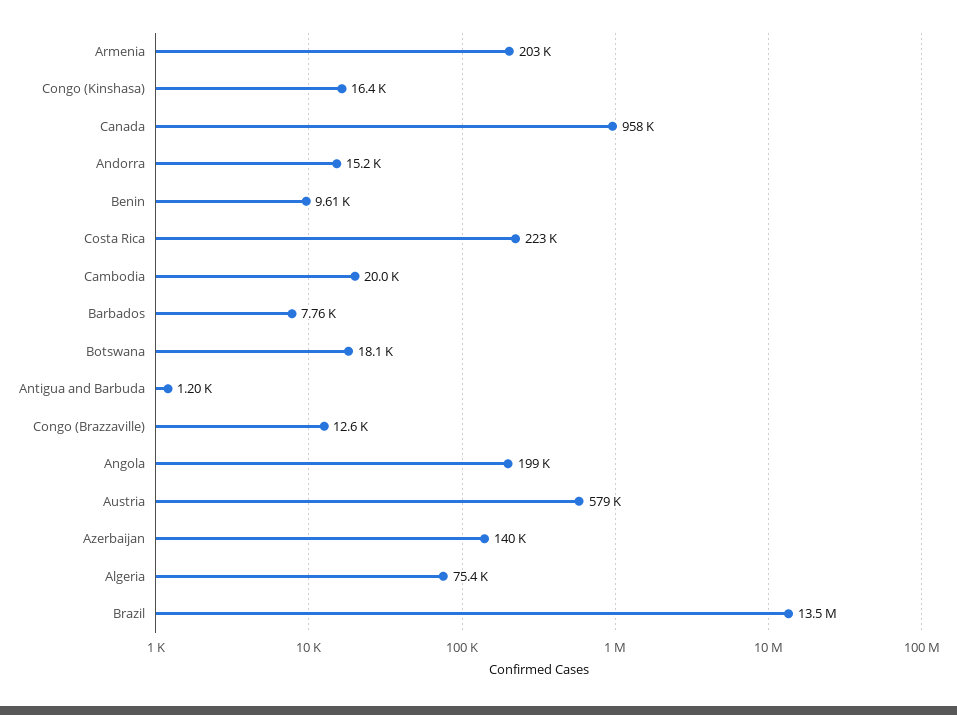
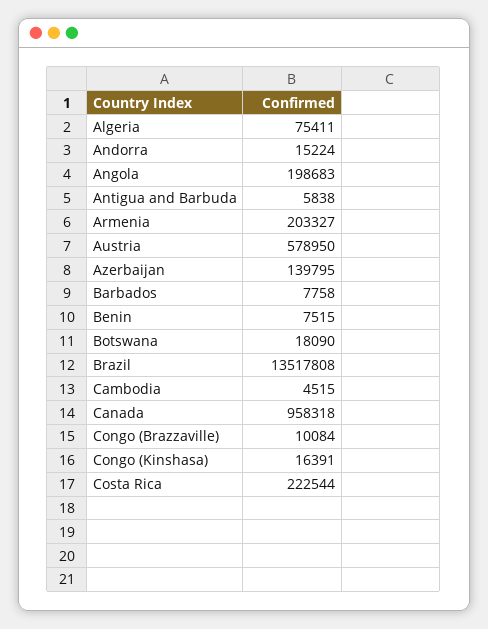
  {
    "Armenia": 203327,
    "Congo (Kinshasa)": 16391,
    "Canada": 958318,
    "Andorra": 15224,
-   "Benin": 9610,
+   "Benin": 7515,
    "Costa Rica": 222544,
-   "Cambodia": 20000,
+   "Cambodia": 4515,
    "Barbados": 7758,
    "Botswana": 18090,
-   "Antigua and Barbuda": 1200,
+   "Antigua and Barbuda": 5838,
-   "Congo (Brazzaville)": 12600,
+   "Congo (Brazzaville)": 10084,
    "Angola": 198683,
    "Austria": 578950,
    "Azerbaijan": 139795,
    "Algeria": 75411,
    "Brazil": 13517808
  }

